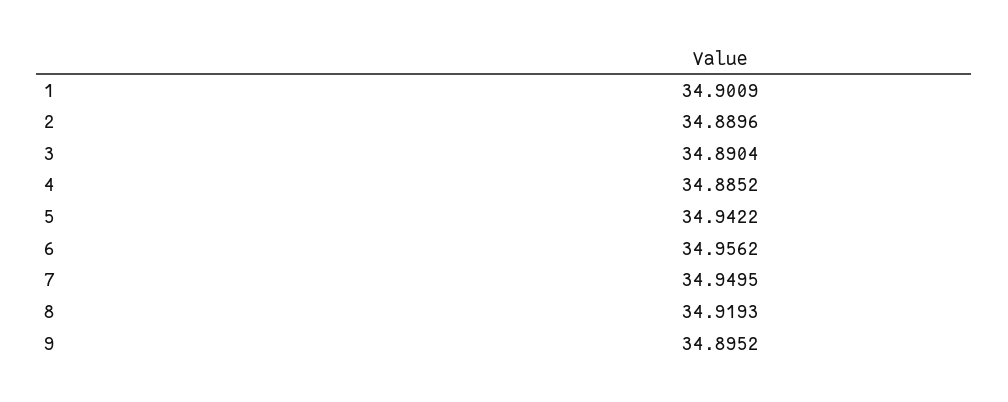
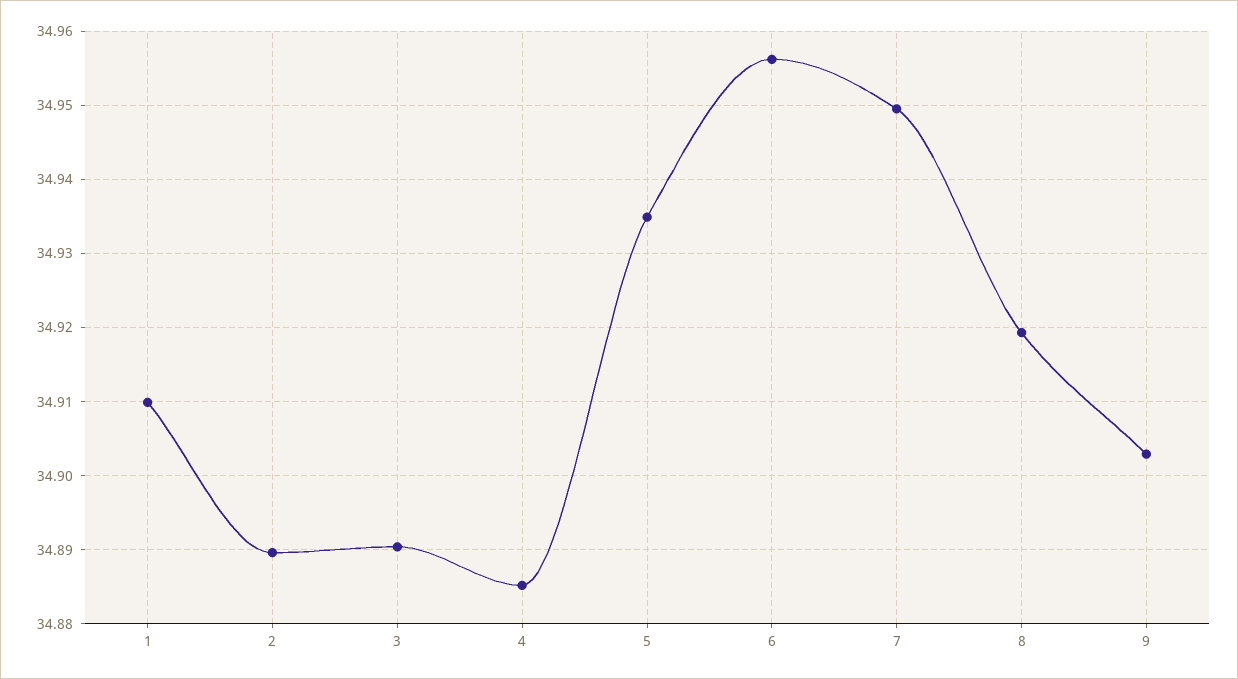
  {
-   "1": 34.9009,
+   "1": 34.91,
    "2": 34.8896,
    "3": 34.8904,
    "4": 34.8852,
-   "5": 34.9422,
+   "5": 34.935,
    "6": 34.9562,
    "7": 34.9495,
    "8": 34.9193,
-   "9": 34.8952
+   "9": 34.903
  }

